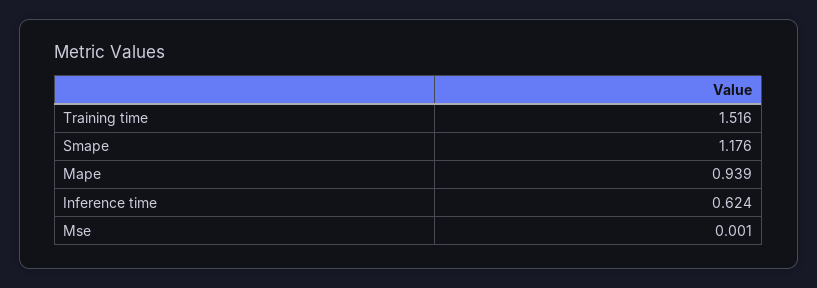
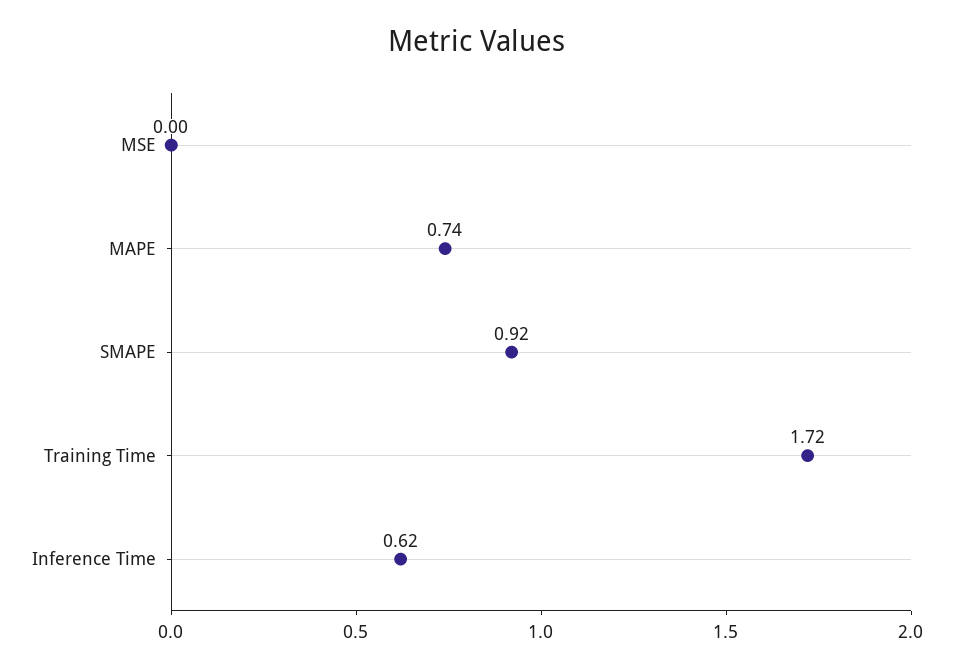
  {
-   "Training time": 1.516,
+   "Training time": 1.72,
-   "Smape": 1.176,
+   "Smape": 0.92,
-   "Mape": 0.939,
+   "Mape": 0.74,
    "Inference time": 0.624,
    "Mse": 0.001
  }

